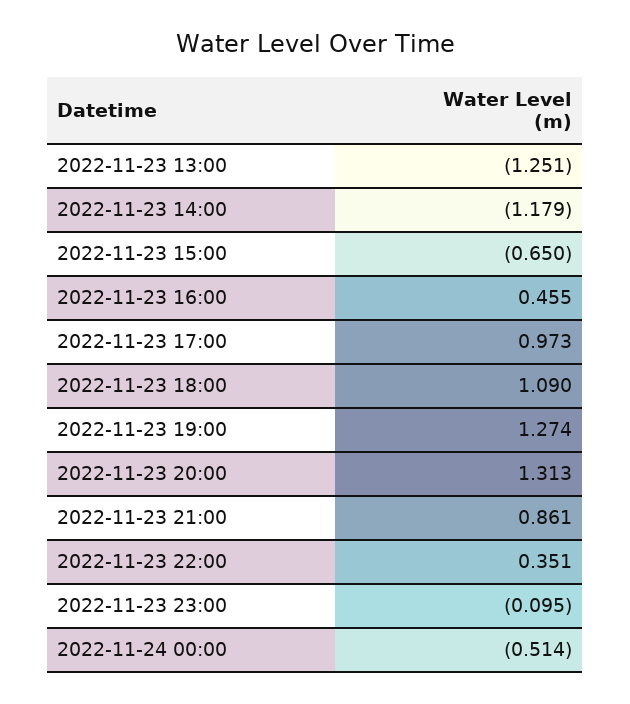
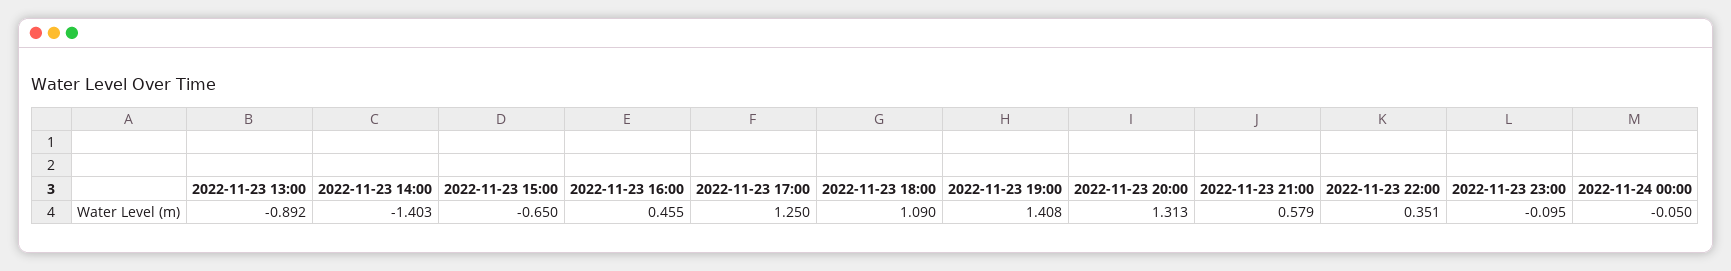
  {
-   "2022-11-23 13:00": -1.251,
+   "2022-11-23 13:00": -0.892,
-   "2022-11-23 14:00": -1.179,
+   "2022-11-23 14:00": -1.403,
    "2022-11-23 15:00": -0.65,
    "2022-11-23 16:00": 0.455,
-   "2022-11-23 17:00": 0.973,
+   "2022-11-23 17:00": 1.25,
    "2022-11-23 18:00": 1.09,
-   "2022-11-23 19:00": 1.274,
+   "2022-11-23 19:00": 1.408,
    "2022-11-23 20:00": 1.313,
-   "2022-11-23 21:00": 0.861,
+   "2022-11-23 21:00": 0.579,
    "2022-11-23 22:00": 0.351,
    "2022-11-23 23:00": -0.095,
-   "2022-11-24 00:00": -0.514
+   "2022-11-24 00:00": -0.05
  }

